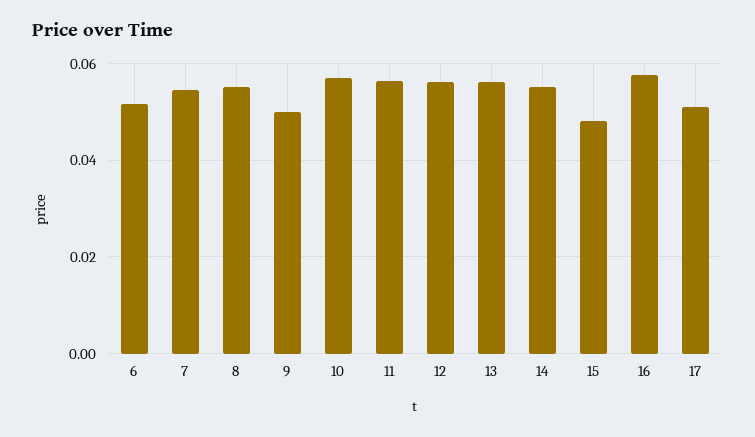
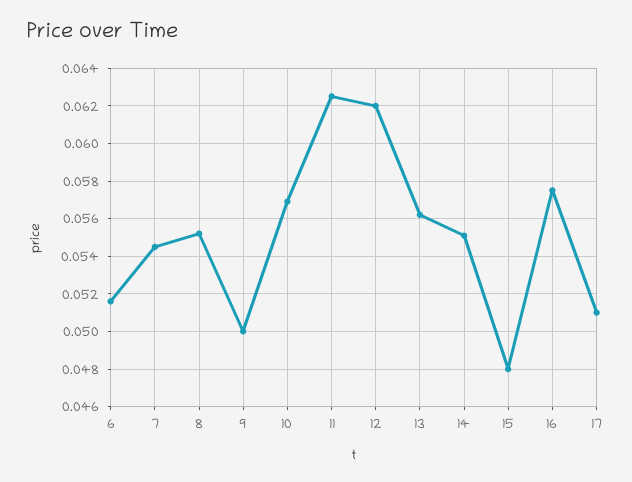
  {
    "6": 0.0515,
    "7": 0.0545,
    "8": 0.055,
    "9": 0.05,
    "10": 0.057,
-   "11": 0.056,
+   "11": 0.0625,
-   "12": 0.056,
+   "12": 0.062,
    "13": 0.056,
    "14": 0.055,
    "15": 0.048,
    "16": 0.0575,
    "17": 0.051
  }

